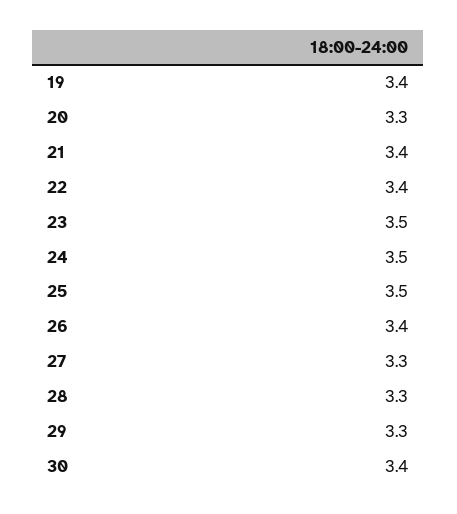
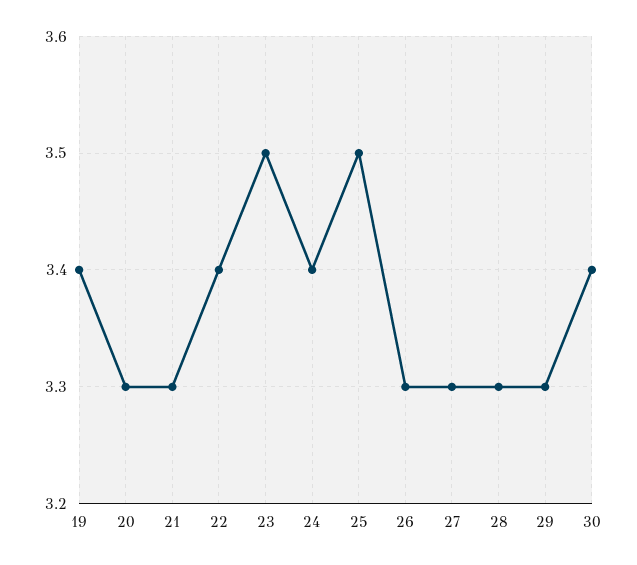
  {
    "19": 3.4,
    "20": 3.3,
-   "21": 3.4,
+   "21": 3.3,
    "22": 3.4,
    "23": 3.5,
-   "24": 3.5,
+   "24": 3.4,
    "25": 3.5,
-   "26": 3.4,
+   "26": 3.3,
    "27": 3.3,
    "28": 3.3,
    "29": 3.3,
    "30": 3.4
  }

